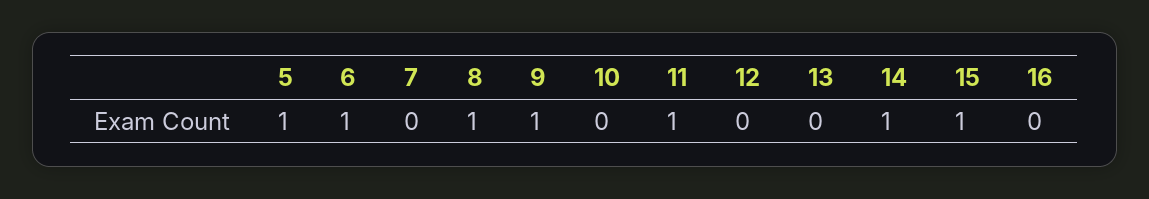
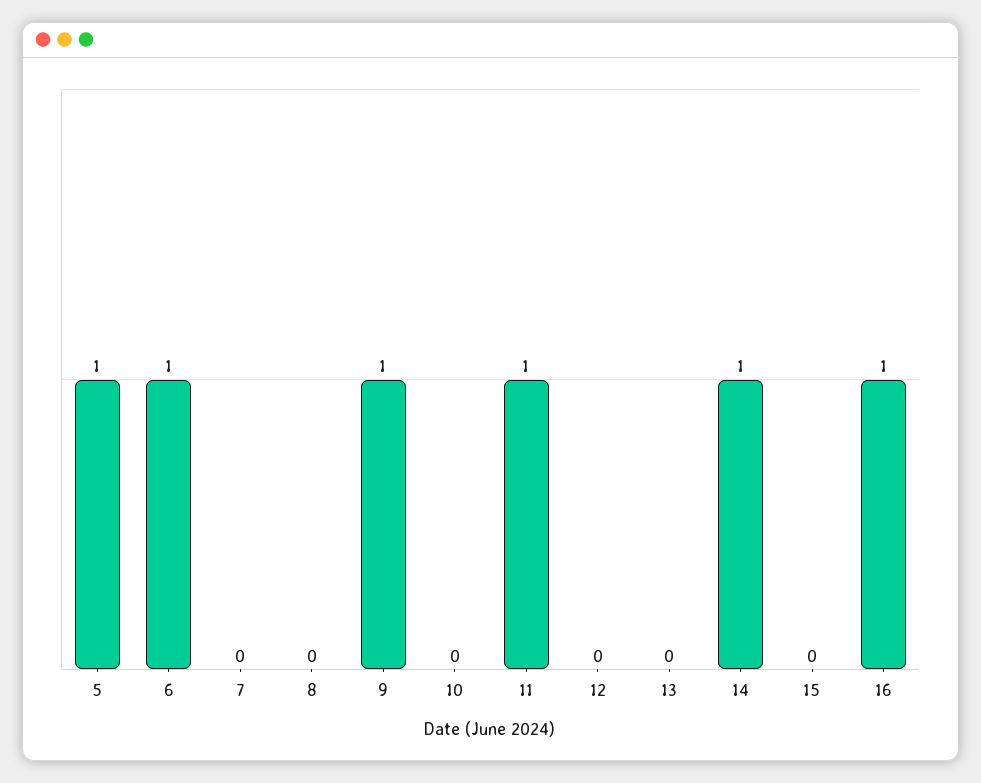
  {
    "5": 1,
    "6": 1,
    "7": 0,
-   "8": 1,
+   "8": 0,
    "9": 1,
    "10": 0,
    "11": 1,
    "12": 0,
    "13": 0,
    "14": 1,
-   "15": 1,
+   "15": 0,
-   "16": 0
+   "16": 1
  }

